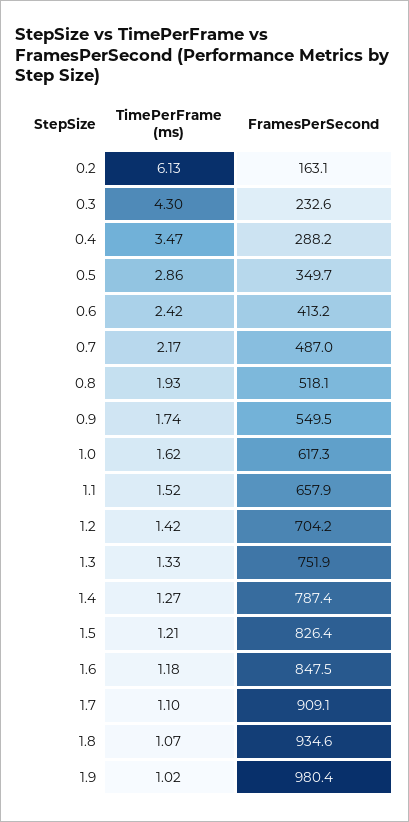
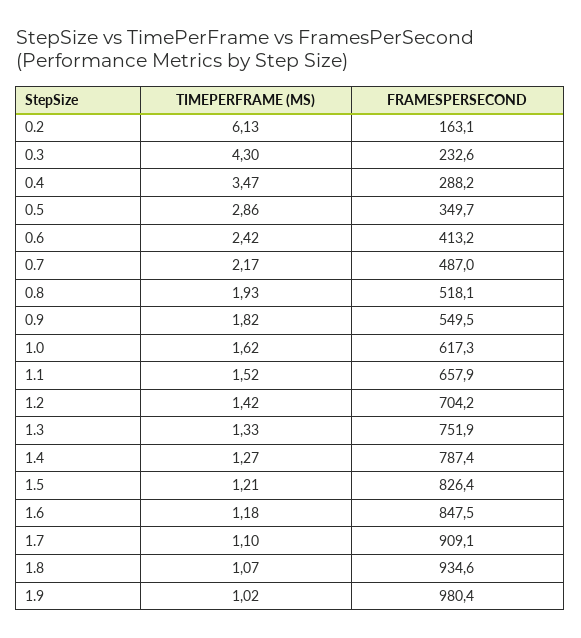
  {
    "TimePerFrame (ms)": {
      "0.2": 6.13,
      "0.3": 4.3,
      "0.4": 3.47,
      "0.5": 2.86,
      "0.6": 2.42,
      "0.7": 2.17,
      "0.8": 1.93,
-     "0.9": 1.74,
+     "0.9": 1.82,
      "1.0": 1.62,
      "1.1": 1.52,
      "1.2": 1.42,
      "1.3": 1.33,
      "1.4": 1.27,
      "1.5": 1.21,
      "1.6": 1.18,
      "1.7": 1.1,
      "1.8": 1.07,
      "1.9": 1.02
    },
    "FramesPerSecond": {
      "0.2": 163.1,
      "0.3": 232.6,
      "0.4": 288.2,
      "0.5": 349.7,
      "0.6": 413.2,
      "0.7": 487,
      "0.8": 518.1,
      "0.9": 549.5,
      "1.0": 617.3,
      "1.1": 657.9,
      "1.2": 704.2,
      "1.3": 751.9,
      "1.4": 787.4,
      "1.5": 826.4,
      "1.6": 847.5,
      "1.7": 909.1,
      "1.8": 934.6,
      "1.9": 980.4
    }
  }

